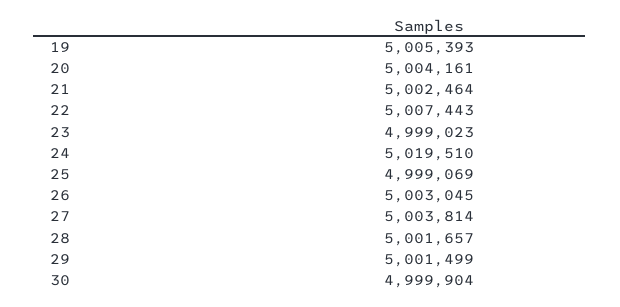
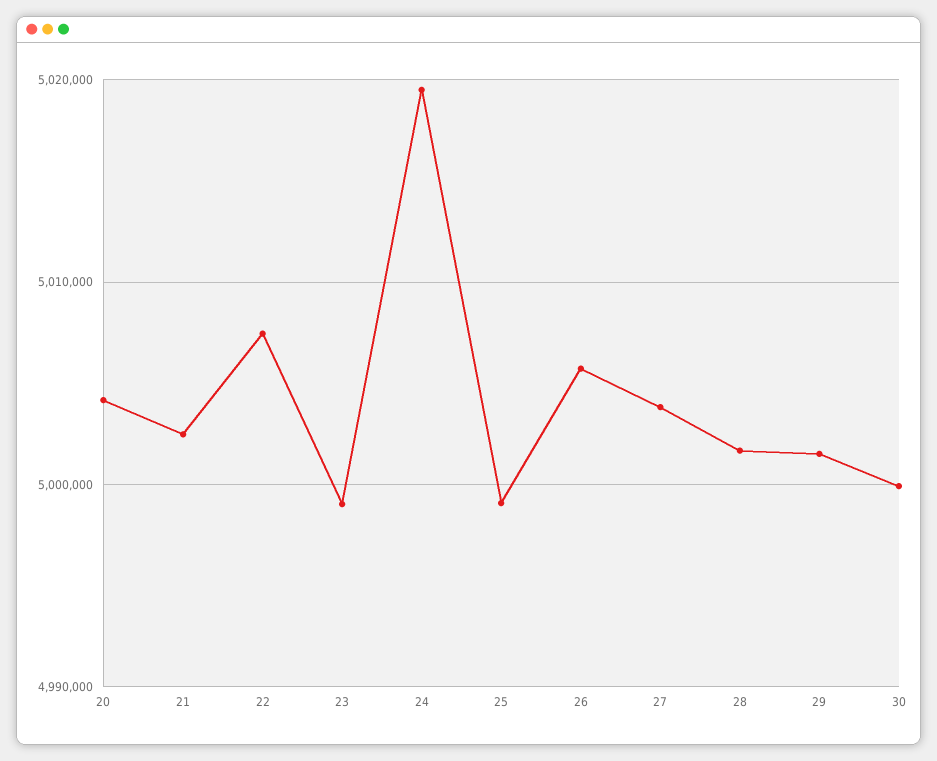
  {
-   "19": 5005393,
    "20": 5004161,
    "21": 5002464,
    "22": 5007443,
    "23": 4999023,
    "24": 5019510,
    "25": 4999069,
-   "26": 5003045,
+   "26": 5006000,
    "27": 5003814,
    "28": 5001657,
    "29": 5001499,
    "30": 4999904
  }

